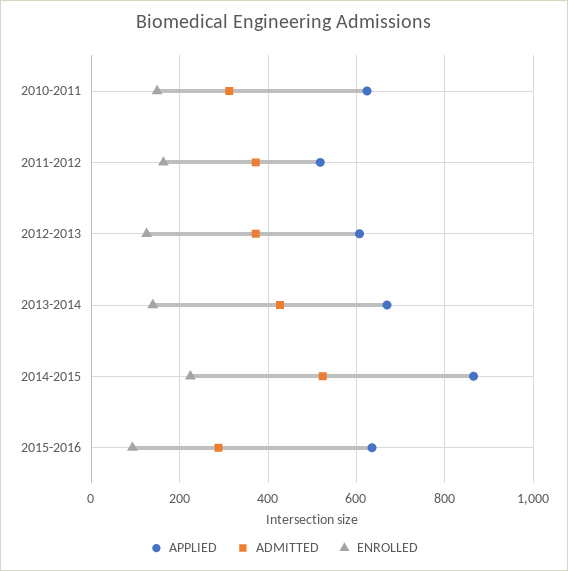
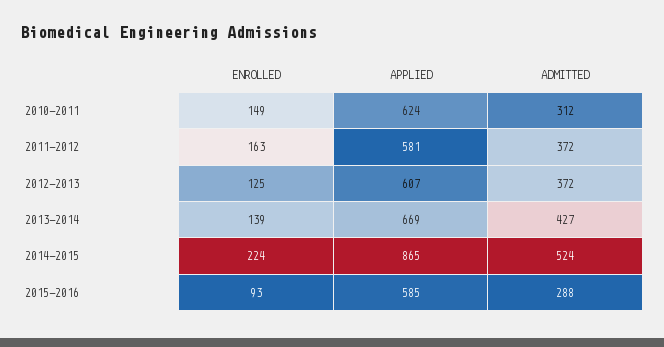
  {
    "APPLIED": {
      "2010-2011": 624,
-     "2011-2012": 520,
+     "2011-2012": 581,
      "2012-2013": 607,
      "2013-2014": 669,
      "2014-2015": 865,
-     "2015-2016": 640
+     "2015-2016": 585
    },
    "ADMITTED": {
      "2010-2011": 312,
      "2011-2012": 372,
      "2012-2013": 372,
      "2013-2014": 427,
      "2014-2015": 524,
      "2015-2016": 288
    },
    "ENROLLED": {
      "2010-2011": 149,
      "2011-2012": 163,
      "2012-2013": 125,
      "2013-2014": 139,
      "2014-2015": 224,
      "2015-2016": 93
    }
  }

